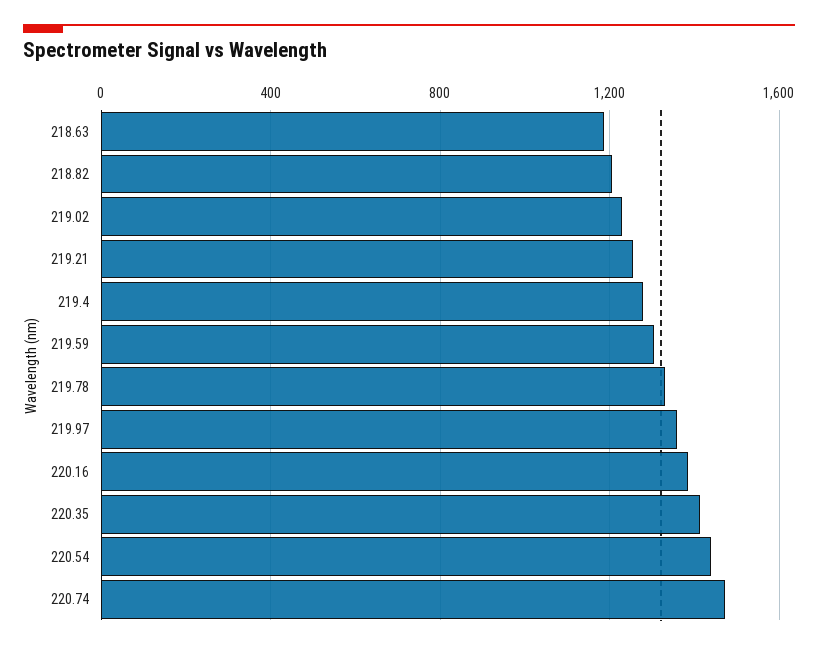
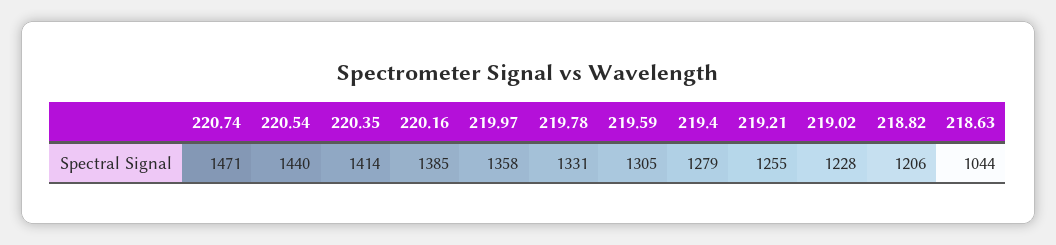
  {
-   "218.63": 1200,
+   "218.63": 1044,
    "218.82": 1206,
    "219.02": 1228,
    "219.21": 1255,
    "219.4": 1279,
    "219.59": 1305,
    "219.78": 1331,
    "219.97": 1358,
    "220.16": 1385,
    "220.35": 1414,
    "220.54": 1440,
    "220.74": 1471
  }

